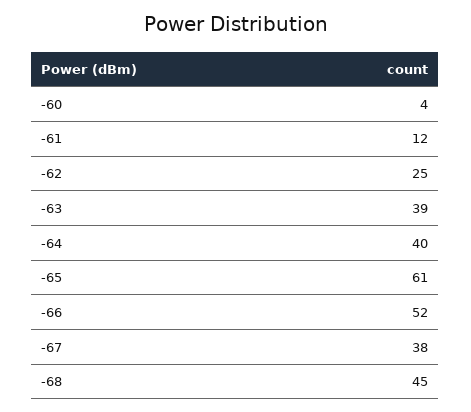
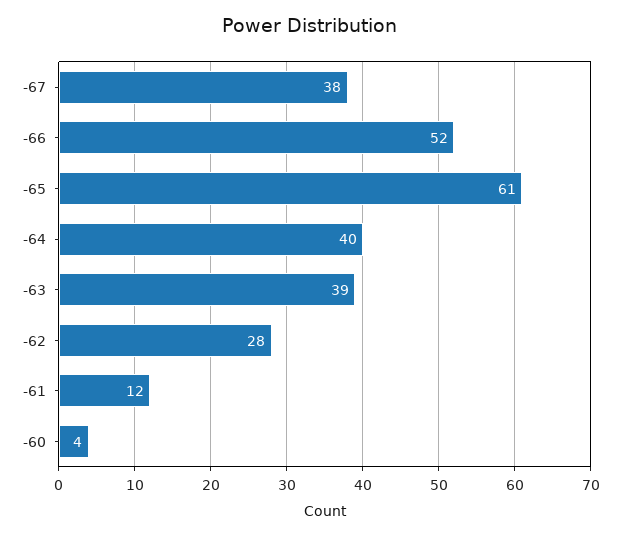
  {
    "-60": 4,
    "-61": 12,
-   "-62": 25,
+   "-62": 28,
    "-63": 39,
    "-64": 40,
    "-65": 61,
    "-66": 52,
-   "-67": 38,
+   "-67": 38
-   "-68": 45
  }

